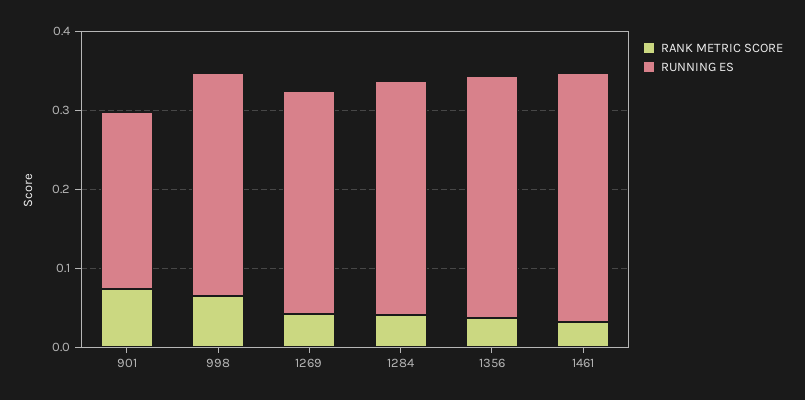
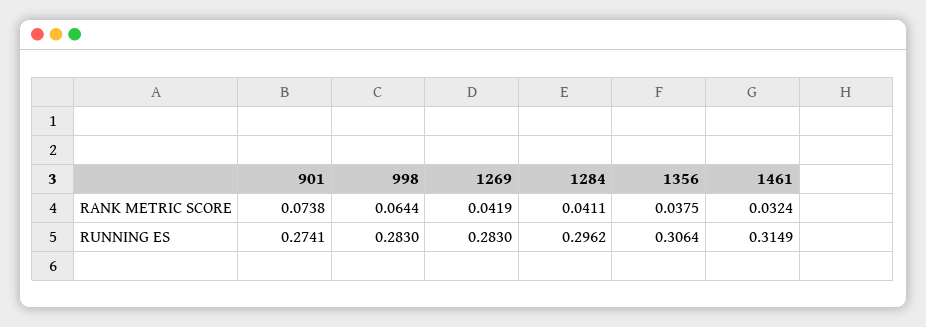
  {
    "RANK METRIC SCORE": {
      "901": 0.0738,
      "998": 0.0644,
      "1269": 0.0419,
      "1284": 0.0411,
      "1356": 0.0375,
      "1461": 0.0324
    },
    "RUNNING ES": {
-     "901": 0.22,
+     "901": 0.2741,
      "998": 0.283,
      "1269": 0.283,
      "1284": 0.2962,
      "1356": 0.3064,
      "1461": 0.3149
    }
  }

